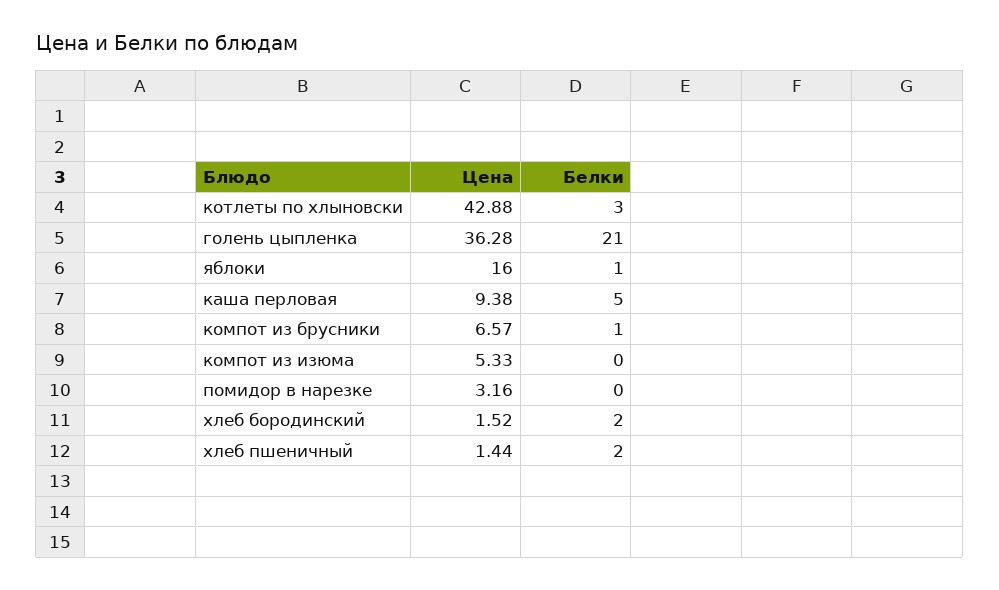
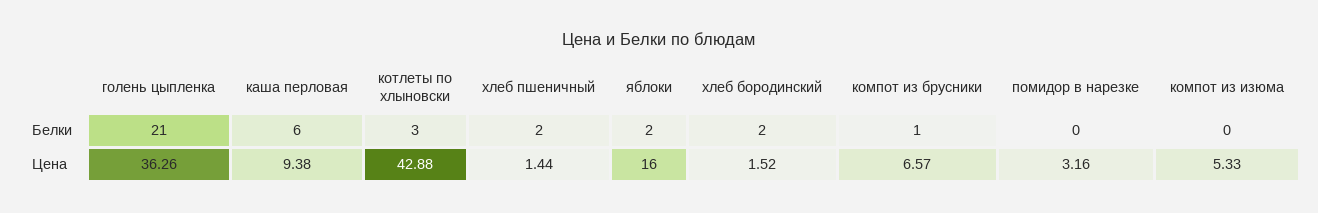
  {
    "Цена": {
      "котлеты по хлыновски": 42.88,
-     "голень цыпленка": 36.28,
+     "голень цыпленка": 36.26,
      "яблоки": 16,
      "каша перловая": 9.38,
      "компот из брусники": 6.57,
      "компот из изюма": 5.33,
      "помидор в нарезке": 3.16,
      "хлеб бородинский": 1.52,
      "хлеб пшеничный": 1.44
    },
    "Белки": {
      "котлеты по хлыновски": 3,
      "голень цыпленка": 21,
-     "яблоки": 1,
+     "яблоки": 2,
-     "каша перловая": 5,
+     "каша перловая": 6,
      "компот из брусники": 1,
      "компот из изюма": 0,
      "помидор в нарезке": 0,
      "хлеб бородинский": 2,
      "хлеб пшеничный": 2
    }
  }

